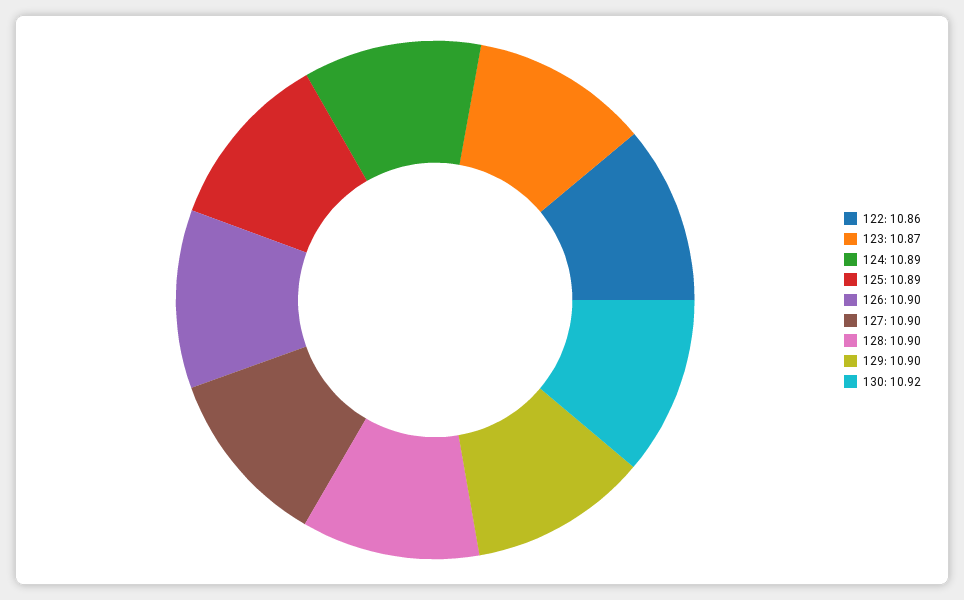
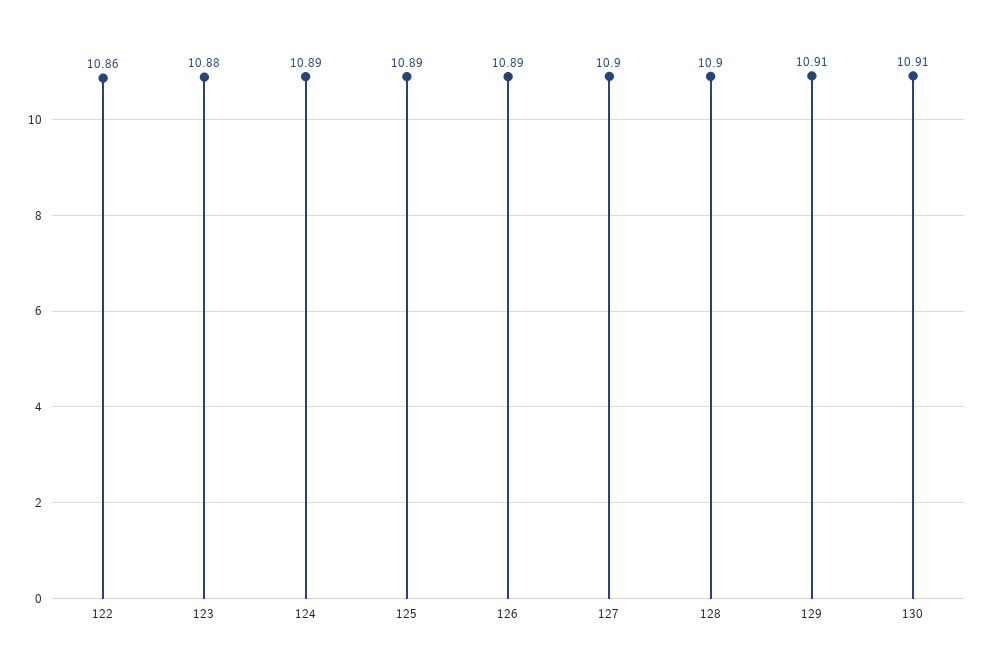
  {
    "122": 10.86,
-   "123": 10.87,
+   "123": 10.88,
    "124": 10.89,
    "125": 10.89,
-   "126": 10.9,
+   "126": 10.89,
    "127": 10.9,
    "128": 10.9,
-   "129": 10.9,
+   "129": 10.91,
-   "130": 10.92
+   "130": 10.91
  }

